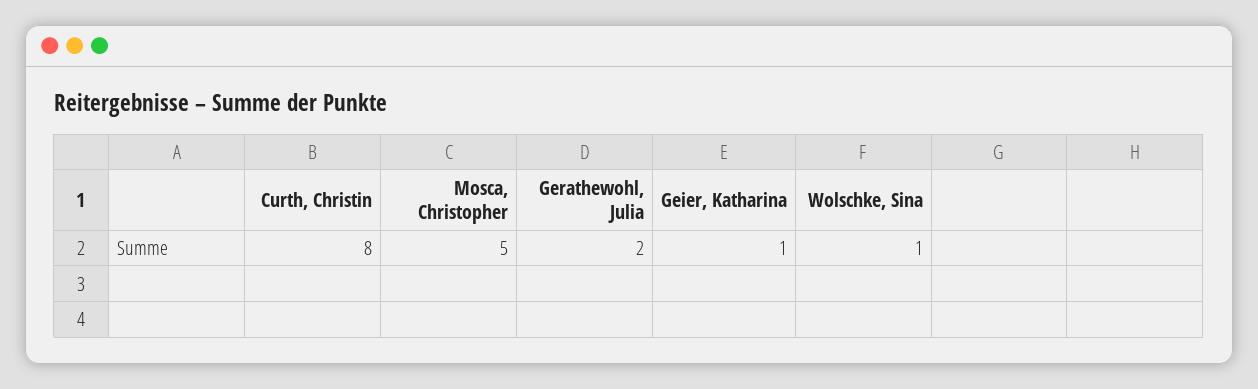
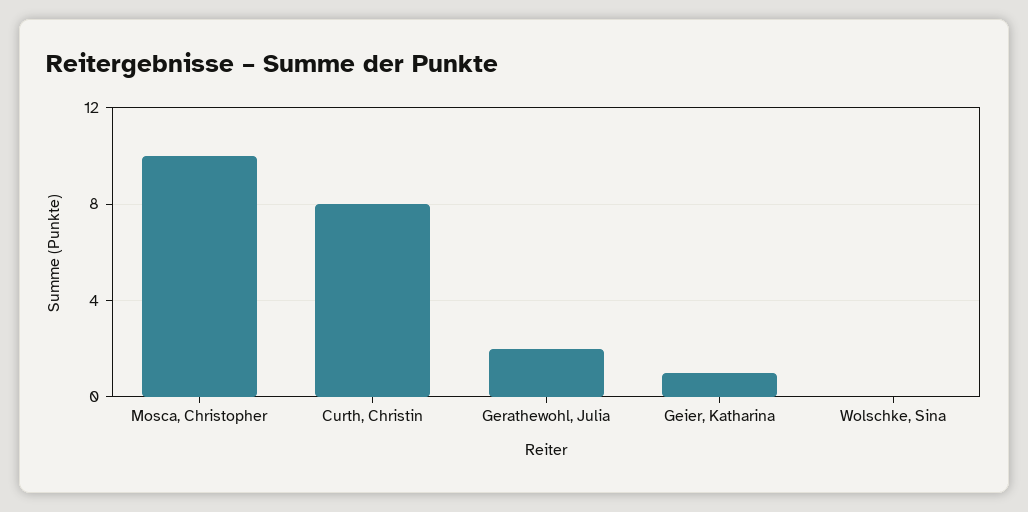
  {
    "Curth, Christin": 8,
-   "Mosca, Christopher": 5,
+   "Mosca, Christopher": 10,
    "Gerathewohl, Julia": 2,
    "Geier, Katharina": 1,
-   "Wolschke, Sina": 1
+   "Wolschke, Sina": 0
  }

